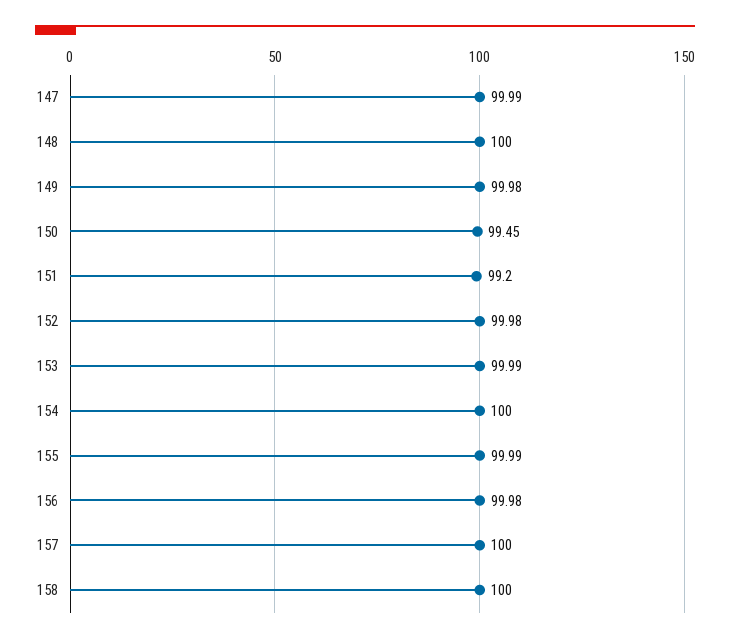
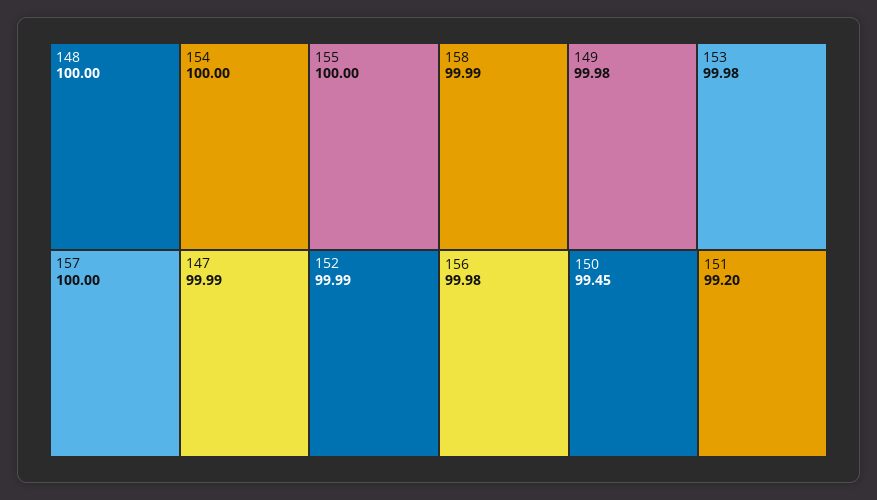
  {
    "147": 99.99,
    "148": 100,
    "149": 99.98,
    "150": 99.45,
    "151": 99.2,
-   "152": 99.98,
+   "152": 99.99,
-   "153": 99.99,
+   "153": 99.98,
    "154": 100,
-   "155": 99.99,
+   "155": 100,
    "156": 99.98,
    "157": 100,
-   "158": 100
+   "158": 99.99
  }

